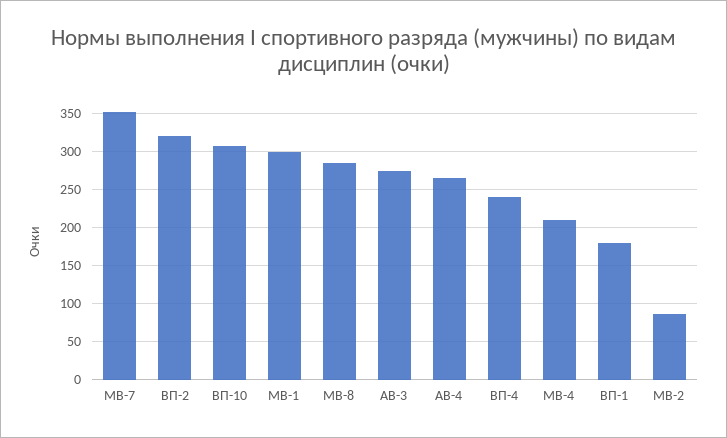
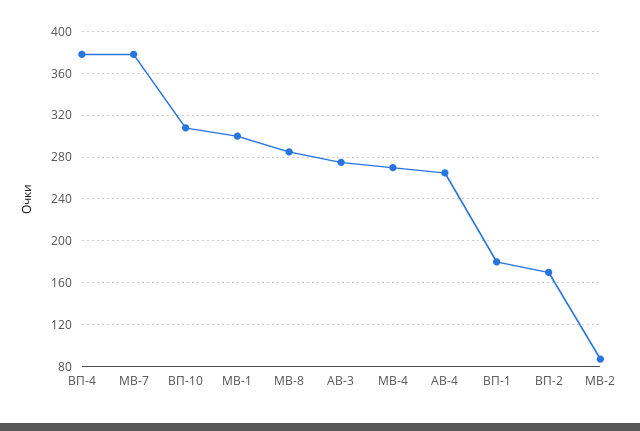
  {
-   "МВ-7": 350,
+   "МВ-7": 380,
-   "ВП-2": 320,
+   "ВП-2": 170,
    "ВП-10": 310,
    "МВ-1": 300,
    "МВ-8": 290,
    "АВ-3": 280,
    "АВ-4": 270,
-   "ВП-4": 240,
+   "ВП-4": 380,
-   "МВ-4": 210,
+   "МВ-4": 270,
    "ВП-1": 180,
    "МВ-2": 90
  }

